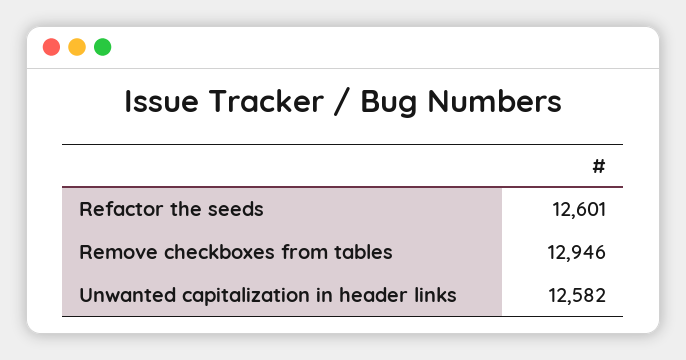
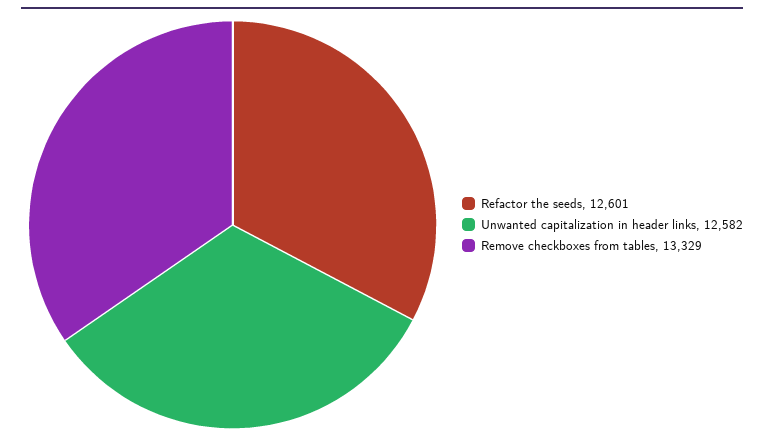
  {
    "Refactor the seeds": 12601,
-   "Remove checkboxes from tables": 12946,
+   "Remove checkboxes from tables": 13329,
    "Unwanted capitalization in header links": 12582
  }

